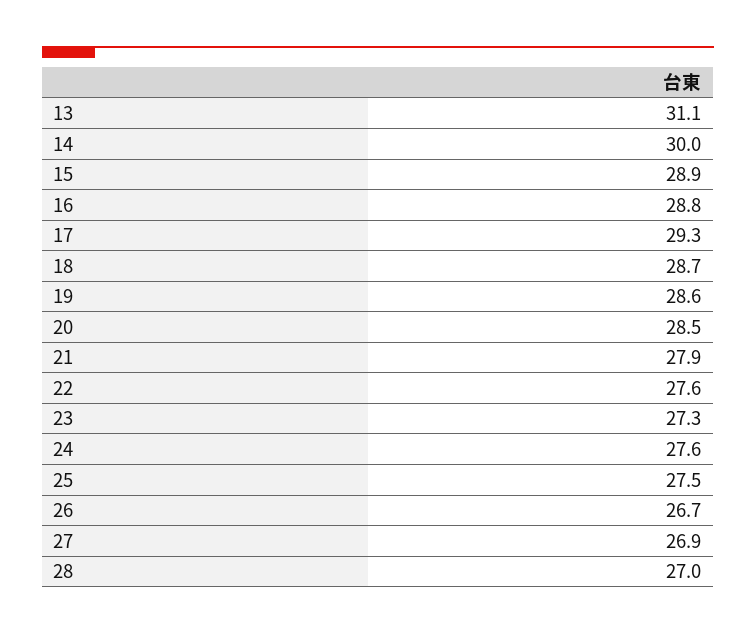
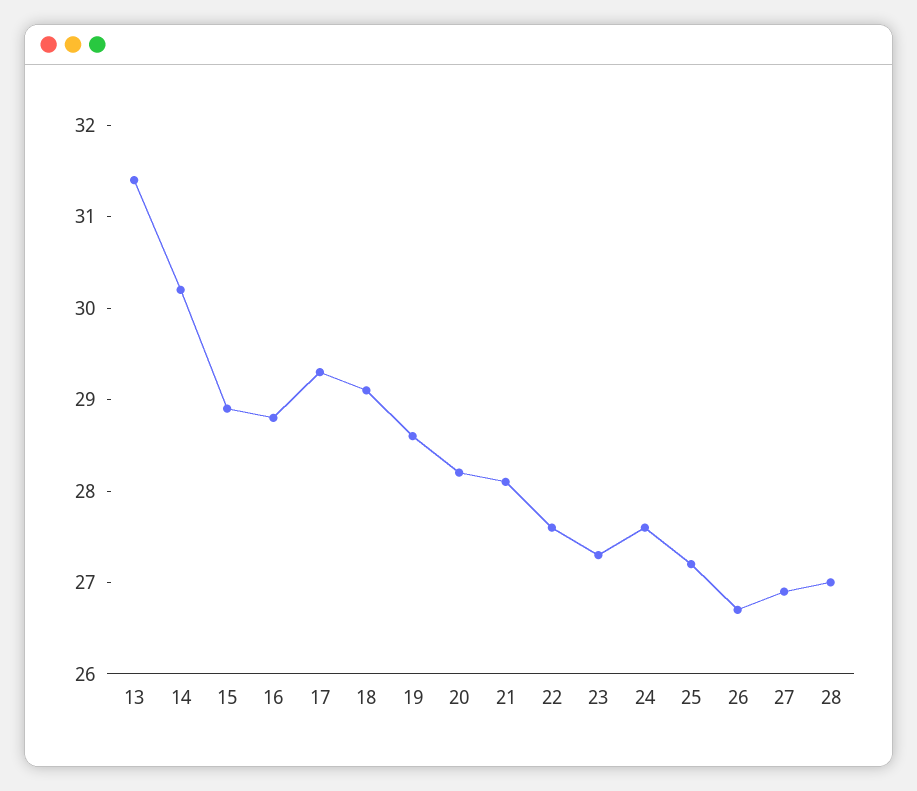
  {
-   "13": 31.1,
+   "13": 31.4,
-   "14": 30,
+   "14": 30.2,
    "15": 28.9,
    "16": 28.8,
    "17": 29.3,
-   "18": 28.7,
+   "18": 29.1,
    "19": 28.6,
-   "20": 28.5,
+   "20": 28.2,
-   "21": 27.9,
+   "21": 28.1,
    "22": 27.6,
    "23": 27.3,
    "24": 27.6,
-   "25": 27.5,
+   "25": 27.2,
    "26": 26.7,
    "27": 26.9,
    "28": 27
  }

